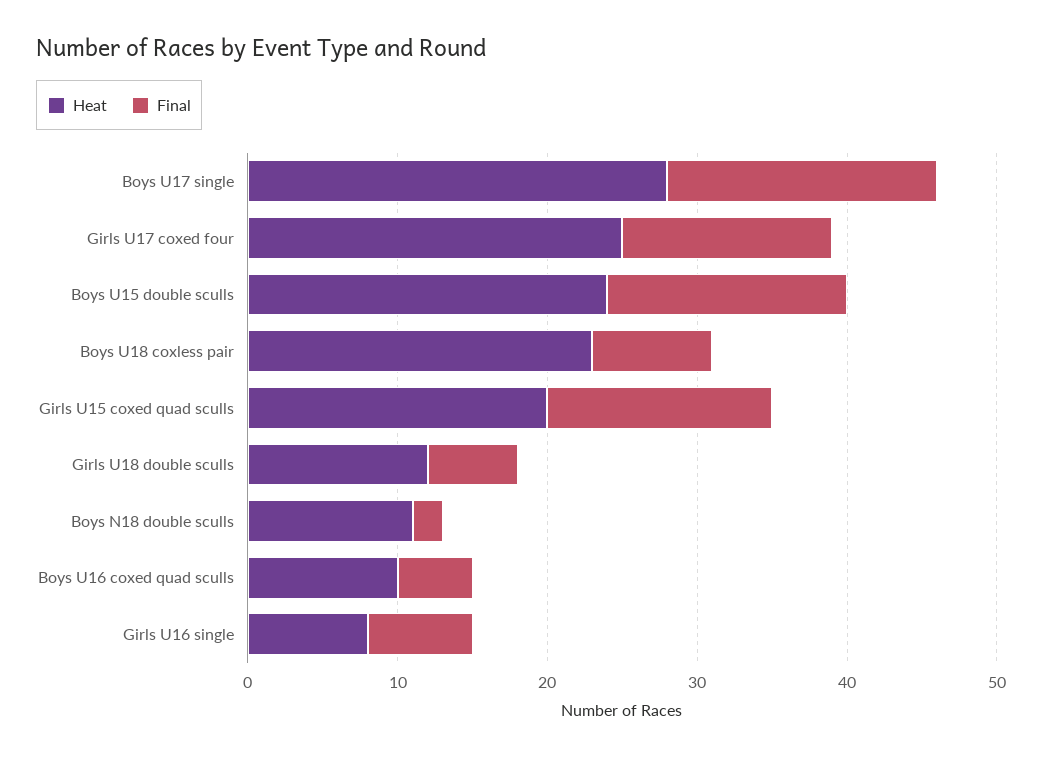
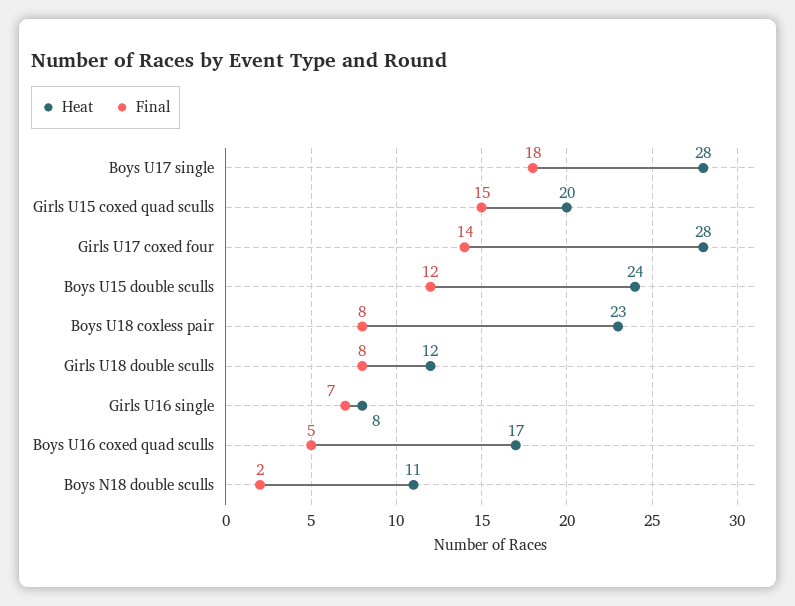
  {
    "Heat": {
      "Boys U17 single": 28,
-     "Girls U17 coxed four": 25,
+     "Girls U17 coxed four": 28,
      "Boys U15 double sculls": 24,
      "Boys U18 coxless pair": 23,
      "Girls U15 coxed quad sculls": 20,
      "Girls U18 double sculls": 12,
      "Boys N18 double sculls": 11,
-     "Boys U16 coxed quad sculls": 10,
+     "Boys U16 coxed quad sculls": 17,
      "Girls U16 single": 8
    },
    "Final": {
      "Boys U17 single": 18,
      "Girls U17 coxed four": 14,
-     "Boys U15 double sculls": 16,
+     "Boys U15 double sculls": 12,
      "Boys U18 coxless pair": 8,
      "Girls U15 coxed quad sculls": 15,
-     "Girls U18 double sculls": 6,
+     "Girls U18 double sculls": 8,
      "Boys N18 double sculls": 2,
      "Boys U16 coxed quad sculls": 5,
      "Girls U16 single": 7
    }
  }

